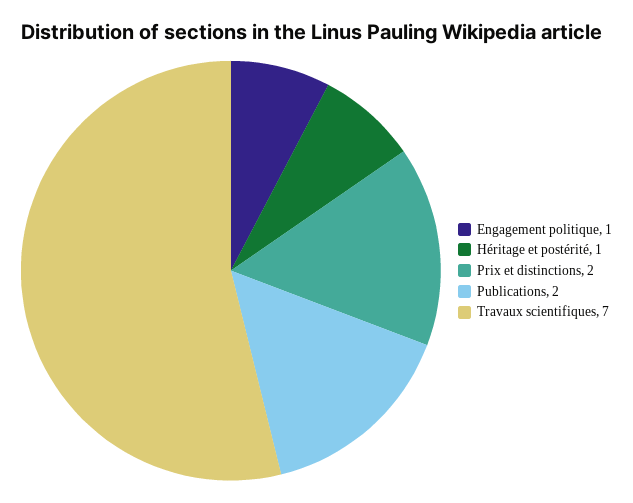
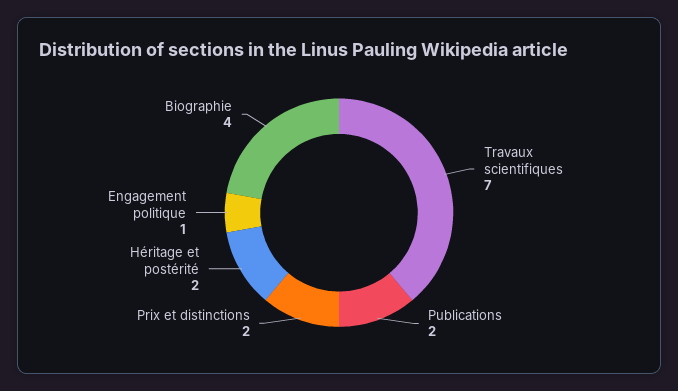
  {
    "Engagement politique": 1,
-   "Héritage et postérité": 1,
+   "Héritage et postérité": 2,
    "Prix et distinctions": 2,
    "Publications": 2,
-   "Travaux scientifiques": 7
+   "Travaux scientifiques": 7,
+   "Biographie": 4
  }

